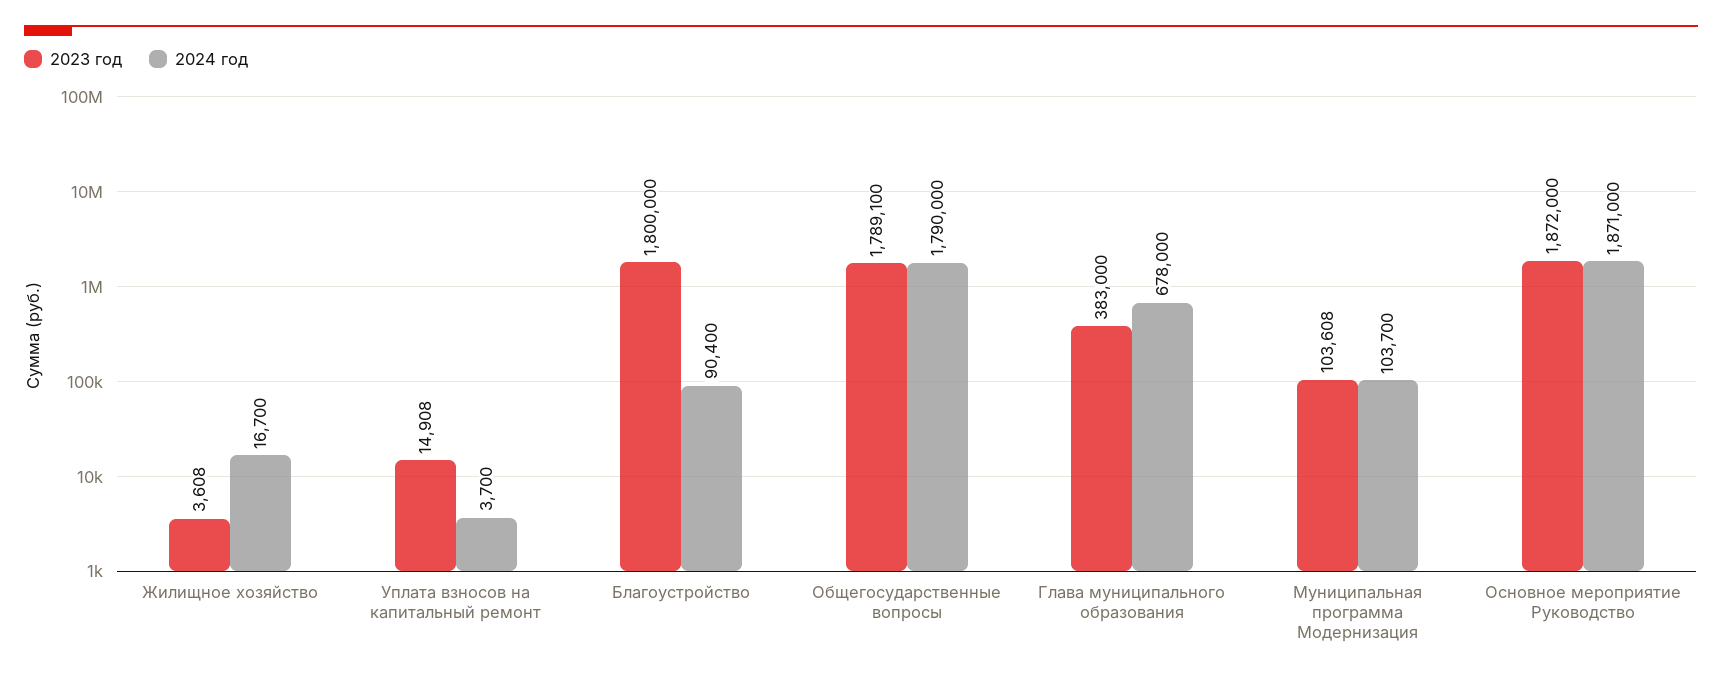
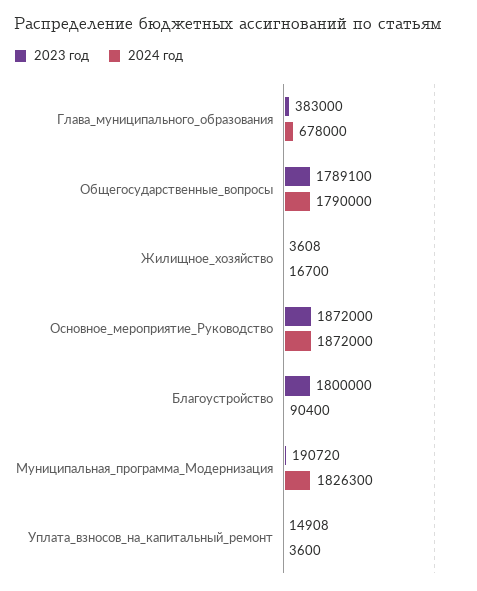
  {
    "2023 год": {
      "Жилищное хозяйство": 3608,
      "Уплата взносов на капитальный ремонт": 14908,
      "Благоустройство": 1800000,
      "Общегосударственные вопросы": 1789100,
      "Глава муниципального образования": 383000,
-     "Муниципальная программа Модернизация": 103608,
+     "Муниципальная программа Модернизация": 190720,
      "Основное мероприятие Руководство": 1872000
    },
    "2024 год": {
      "Жилищное хозяйство": 16700,
-     "Уплата взносов на капитальный ремонт": 3700,
+     "Уплата взносов на капитальный ремонт": 3600,
      "Благоустройство": 90400,
      "Общегосударственные вопросы": 1790000,
      "Глава муниципального образования": 678000,
-     "Муниципальная программа Модернизация": 103700,
+     "Муниципальная программа Модернизация": 1826300,
-     "Основное мероприятие Руководство": 1871000
+     "Основное мероприятие Руководство": 1872000
    }
  }

